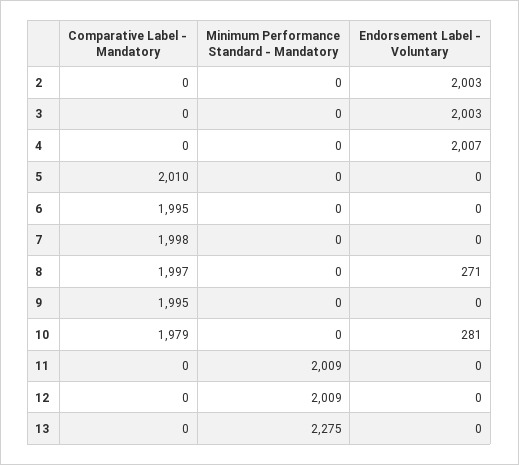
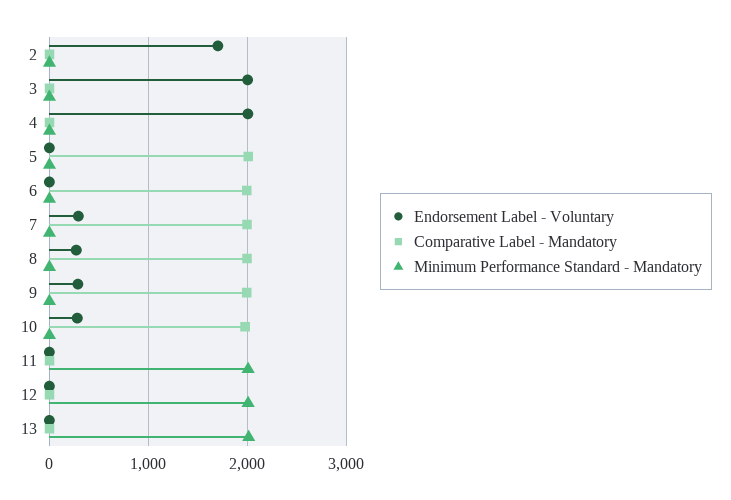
  {
    "Comparative Label - Mandatory": {
      "2": 0,
      "3": 0,
      "4": 0,
      "5": 2010,
      "6": 1995,
      "7": 1998,
      "8": 1997,
      "9": 1995,
      "10": 1979,
      "11": 0,
      "12": 0,
      "13": 0
    },
    "Minimum Performance Standard - Mandatory": {
      "2": 0,
      "3": 0,
      "4": 0,
      "5": 0,
      "6": 0,
      "7": 0,
      "8": 0,
      "9": 0,
      "10": 0,
      "11": 2009,
      "12": 2009,
-     "13": 2275
+     "13": 2000
    },
    "Endorsement Label - Voluntary": {
-     "2": 2003,
+     "2": 1700,
      "3": 2003,
      "4": 2007,
      "5": 0,
      "6": 0,
-     "7": 0,
+     "7": 300,
      "8": 271,
-     "9": 0,
+     "9": 300,
      "10": 281,
      "11": 0,
      "12": 0,
      "13": 0
    }
  }

